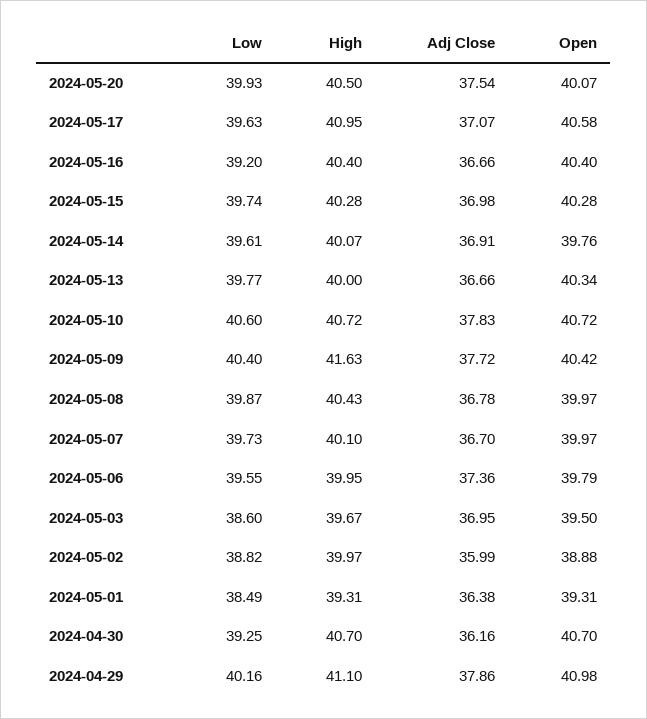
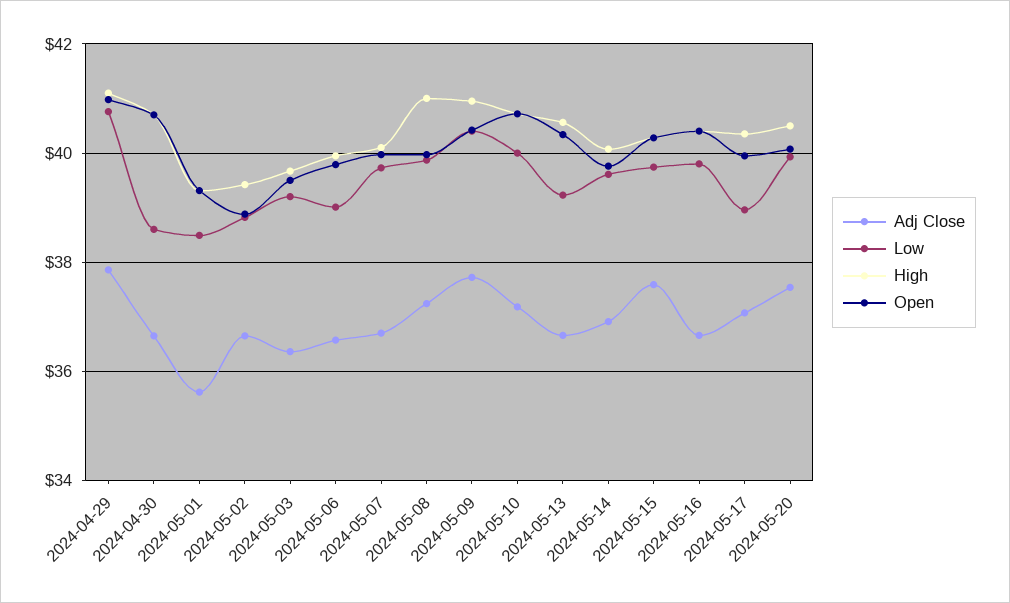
  {
    "Low": {
      "2024-05-20": 39.93,
-     "2024-05-17": 39.63,
+     "2024-05-17": 39,
-     "2024-05-16": 39.2,
+     "2024-05-16": 39.8,
      "2024-05-15": 39.74,
      "2024-05-14": 39.61,
-     "2024-05-13": 39.77,
+     "2024-05-13": 39.2,
-     "2024-05-10": 40.6,
+     "2024-05-10": 40,
      "2024-05-09": 40.4,
      "2024-05-08": 39.87,
      "2024-05-07": 39.73,
-     "2024-05-06": 39.55,
+     "2024-05-06": 39,
-     "2024-05-03": 38.6,
+     "2024-05-03": 39.2,
      "2024-05-02": 38.82,
      "2024-05-01": 38.49,
-     "2024-04-30": 39.25,
+     "2024-04-30": 38.6,
-     "2024-04-29": 40.16
+     "2024-04-29": 40.8
    },
    "High": {
      "2024-05-20": 40.5,
-     "2024-05-17": 40.95,
+     "2024-05-17": 40.4,
      "2024-05-16": 40.4,
      "2024-05-15": 40.28,
      "2024-05-14": 40.07,
-     "2024-05-13": 40,
+     "2024-05-13": 40.6,
      "2024-05-10": 40.72,
-     "2024-05-09": 41.63,
+     "2024-05-09": 41,
-     "2024-05-08": 40.43,
+     "2024-05-08": 41,
      "2024-05-07": 40.1,
      "2024-05-06": 39.95,
      "2024-05-03": 39.67,
-     "2024-05-02": 39.97,
+     "2024-05-02": 39.4,
      "2024-05-01": 39.31,
      "2024-04-30": 40.7,
      "2024-04-29": 41.1
    },
    "Adj Close": {
      "2024-05-20": 37.54,
      "2024-05-17": 37.07,
      "2024-05-16": 36.66,
-     "2024-05-15": 36.98,
+     "2024-05-15": 37.6,
      "2024-05-14": 36.91,
      "2024-05-13": 36.66,
-     "2024-05-10": 37.83,
+     "2024-05-10": 37.2,
      "2024-05-09": 37.72,
-     "2024-05-08": 36.78,
+     "2024-05-08": 37.2,
      "2024-05-07": 36.7,
-     "2024-05-06": 37.36,
+     "2024-05-06": 36.6,
-     "2024-05-03": 36.95,
+     "2024-05-03": 36.4,
-     "2024-05-02": 35.99,
+     "2024-05-02": 36.6,
-     "2024-05-01": 36.38,
+     "2024-05-01": 35.6,
-     "2024-04-30": 36.16,
+     "2024-04-30": 36.6,
      "2024-04-29": 37.86
    },
    "Open": {
      "2024-05-20": 40.07,
-     "2024-05-17": 40.58,
+     "2024-05-17": 40,
      "2024-05-16": 40.4,
      "2024-05-15": 40.28,
      "2024-05-14": 39.76,
      "2024-05-13": 40.34,
      "2024-05-10": 40.72,
      "2024-05-09": 40.42,
      "2024-05-08": 39.97,
      "2024-05-07": 39.97,
      "2024-05-06": 39.79,
      "2024-05-03": 39.5,
      "2024-05-02": 38.88,
      "2024-05-01": 39.31,
      "2024-04-30": 40.7,
      "2024-04-29": 40.98
    }
  }

